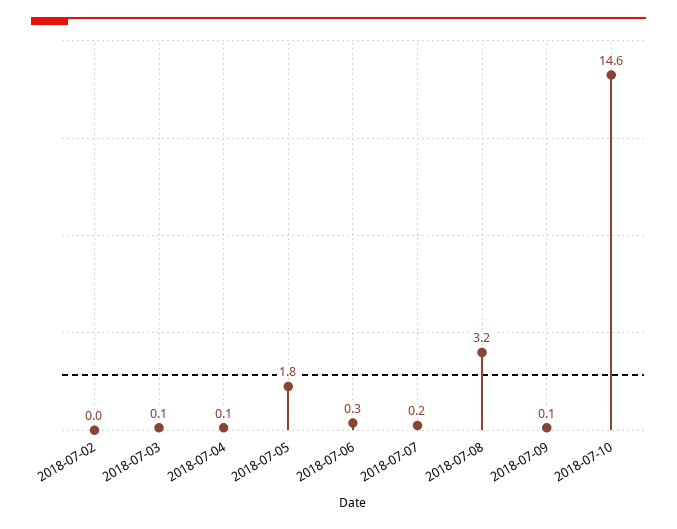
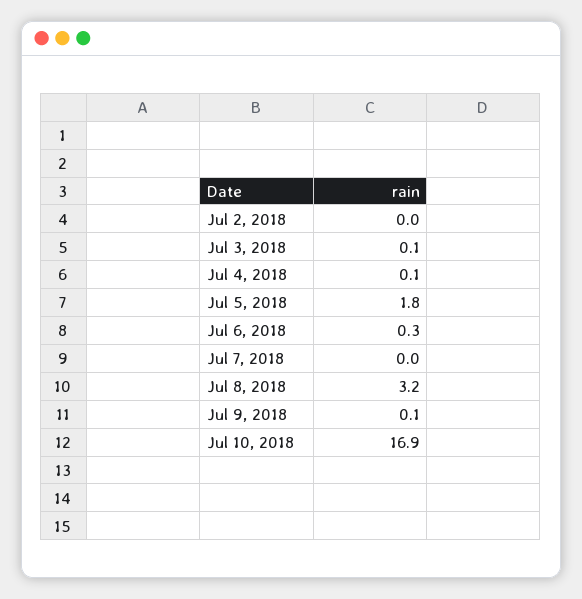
  {
    "2018-07-02": 0,
    "2018-07-03": 0.1,
    "2018-07-04": 0.1,
    "2018-07-05": 1.8,
    "2018-07-06": 0.3,
-   "2018-07-07": 0.2,
+   "2018-07-07": 0,
    "2018-07-08": 3.2,
    "2018-07-09": 0.1,
-   "2018-07-10": 14.6
+   "2018-07-10": 16.9
  }

